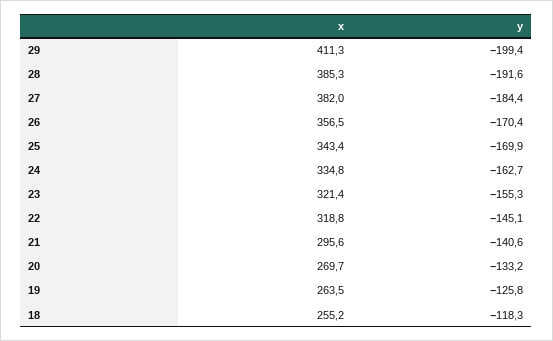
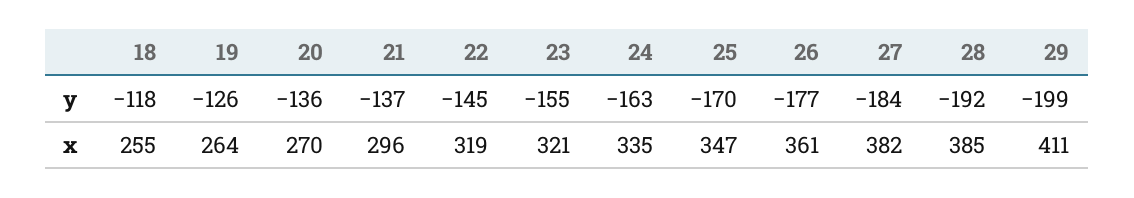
  {
    "x": {
      "29": 411.3,
      "28": 385.3,
      "27": 382,
-     "26": 356.5,
+     "26": 361,
-     "25": 343.4,
+     "25": 347,
      "24": 334.8,
      "23": 321.4,
      "22": 318.8,
      "21": 295.6,
      "20": 269.7,
      "19": 263.5,
      "18": 255.2
    },
    "y": {
      "29": -199.4,
      "28": -191.6,
      "27": -184.4,
-     "26": -170.4,
+     "26": -177,
      "25": -169.9,
      "24": -162.7,
      "23": -155.3,
      "22": -145.1,
-     "21": -140.6,
+     "21": -137,
-     "20": -133.2,
+     "20": -136,
      "19": -125.8,
      "18": -118.3
    }
  }

